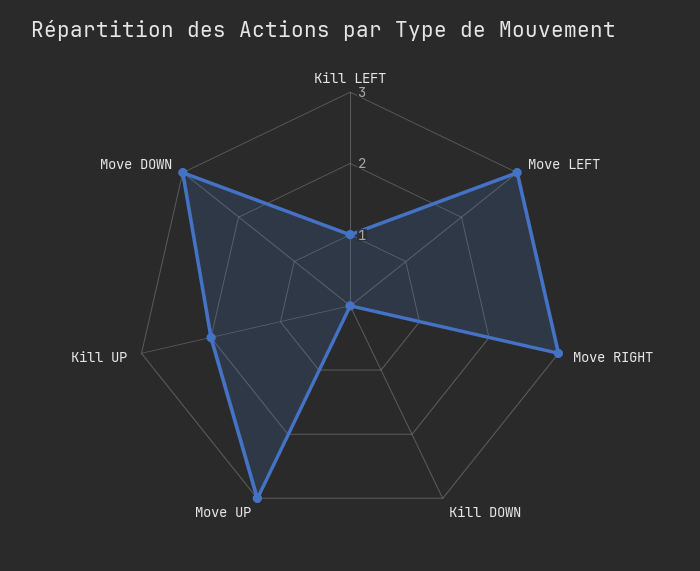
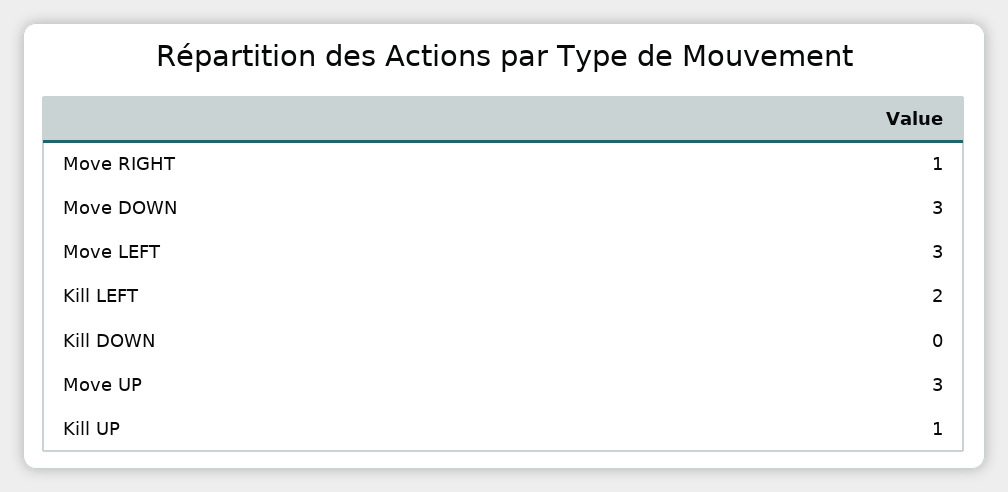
  {
-   "Kill LEFT": 1,
+   "Kill LEFT": 2,
    "Move LEFT": 3,
-   "Move RIGHT": 3,
+   "Move RIGHT": 1,
    "Kill DOWN": 0,
    "Move UP": 3,
-   "Kill UP": 2,
+   "Kill UP": 1,
    "Move DOWN": 3
  }

